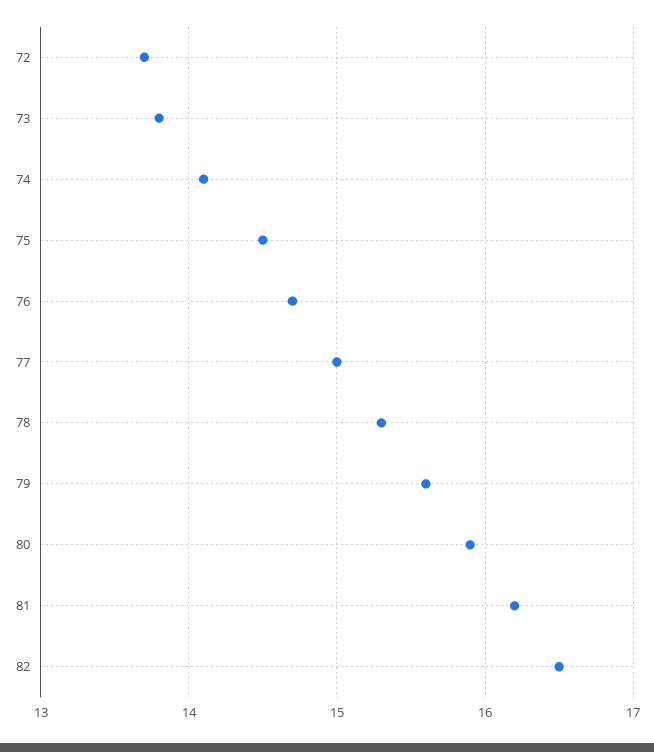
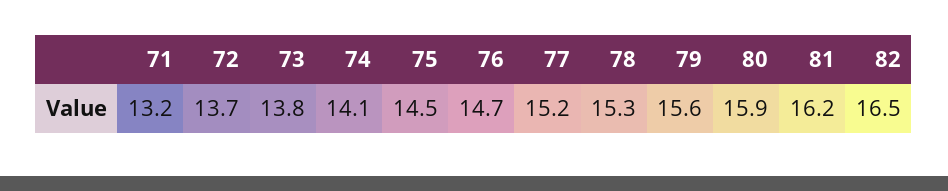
  {
    "72": 13.7,
    "73": 13.8,
    "74": 14.1,
    "75": 14.5,
    "76": 14.7,
-   "77": 15,
+   "77": 15.2,
    "78": 15.3,
    "79": 15.6,
    "80": 15.9,
    "81": 16.2,
-   "82": 16.5
+   "82": 16.5,
+   "71": 13.2
  }

